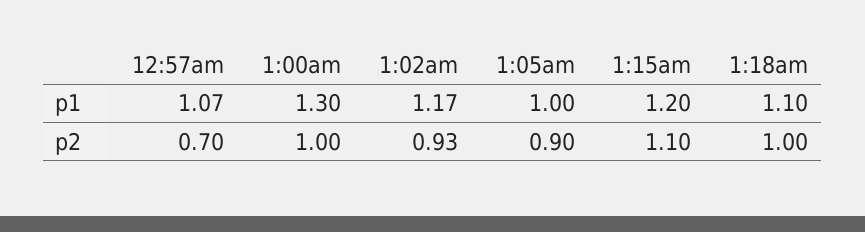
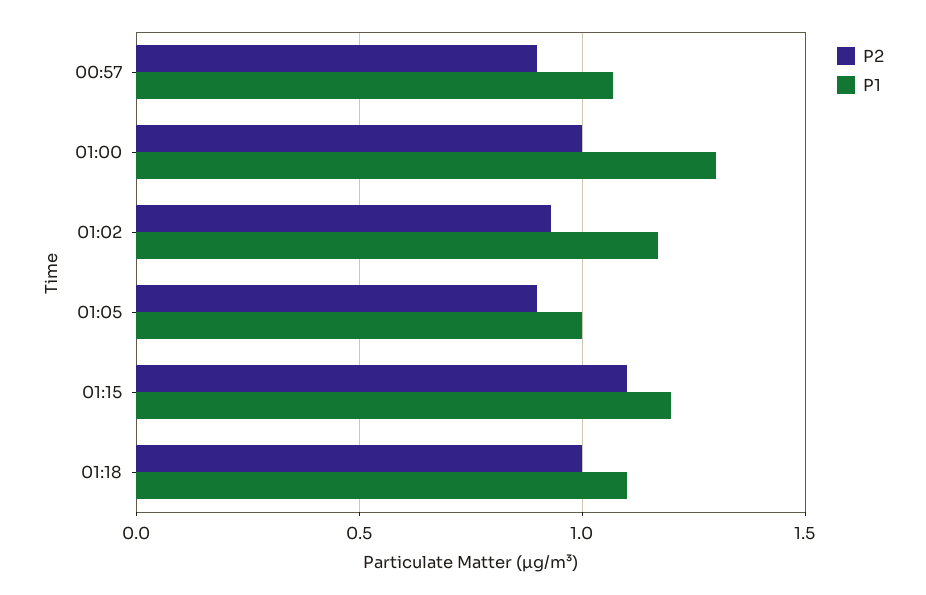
  {
    "p1": {
      "12:57am": 1.07,
      "1:00am": 1.3,
      "1:02am": 1.17,
      "1:05am": 1,
      "1:15am": 1.2,
      "1:18am": 1.1
    },
    "p2": {
-     "12:57am": 0.7,
+     "12:57am": 0.9,
      "1:00am": 1,
      "1:02am": 0.93,
      "1:05am": 0.9,
      "1:15am": 1.1,
      "1:18am": 1
    }
  }

